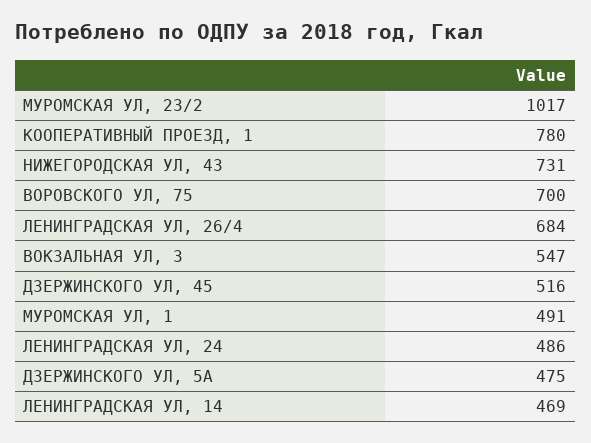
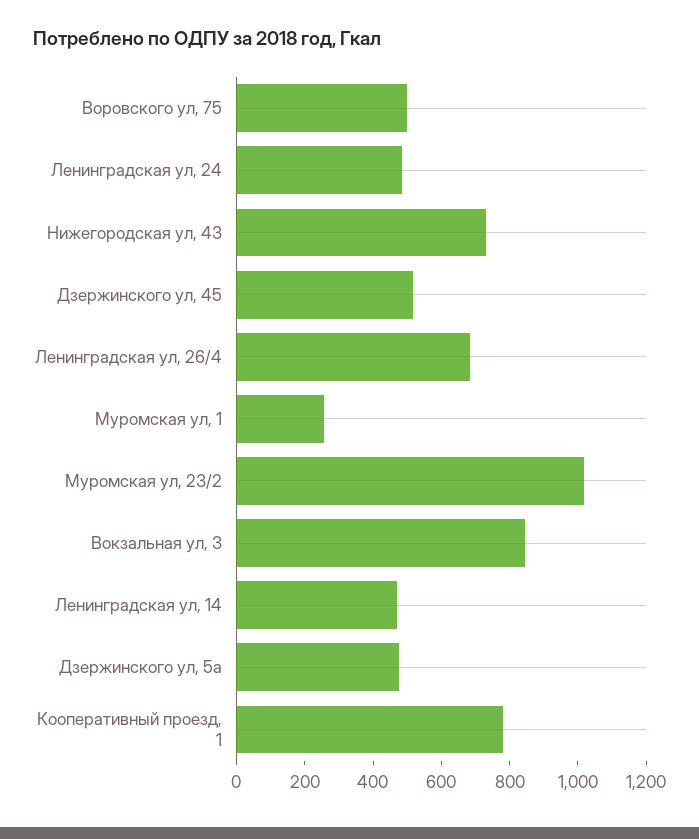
  {
    "МУРОМСКАЯ УЛ, 23/2": 1017,
    "КООПЕРАТИВНЫЙ ПРОЕЗД, 1": 780,
    "НИЖЕГОРОДСКАЯ УЛ, 43": 731,
-   "ВОРОВСКОГО УЛ, 75": 700,
+   "ВОРОВСКОГО УЛ, 75": 500,
    "ЛЕНИНГРАДСКАЯ УЛ, 26/4": 684,
-   "ВОКЗАЛЬНАЯ УЛ, 3": 547,
+   "ВОКЗАЛЬНАЯ УЛ, 3": 850,
    "ДЗЕРЖИНСКОГО УЛ, 45": 516,
-   "МУРОМСКАЯ УЛ, 1": 491,
+   "МУРОМСКАЯ УЛ, 1": 250,
    "ЛЕНИНГРАДСКАЯ УЛ, 24": 486,
    "ДЗЕРЖИНСКОГО УЛ, 5А": 475,
    "ЛЕНИНГРАДСКАЯ УЛ, 14": 469
  }

